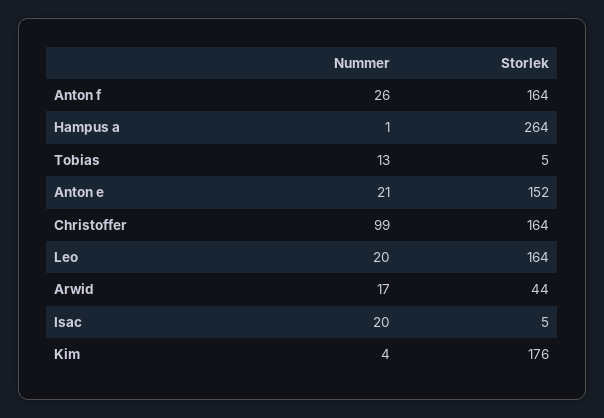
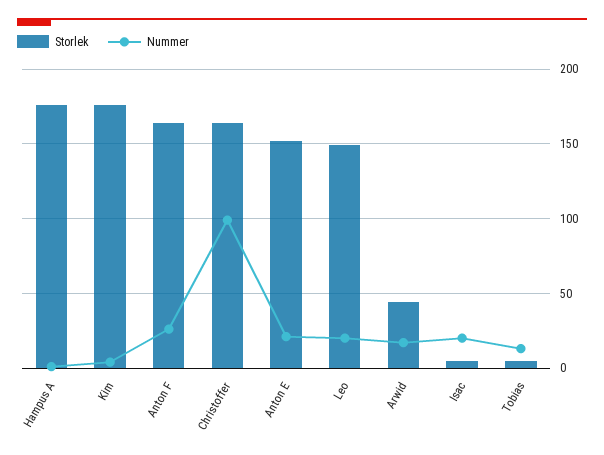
  {
    "Nummer": {
      "Anton f": 26,
      "Hampus a": 1,
      "Tobias": 13,
      "Anton e": 21,
      "Christoffer": 99,
      "Leo": 20,
      "Arwid": 17,
      "Isac": 20,
      "Kim": 4
    },
    "Storlek": {
      "Anton f": 164,
-     "Hampus a": 264,
+     "Hampus a": 175,
      "Tobias": 5,
      "Anton e": 152,
      "Christoffer": 164,
-     "Leo": 164,
+     "Leo": 150,
      "Arwid": 44,
      "Isac": 5,
      "Kim": 176
    }
  }

